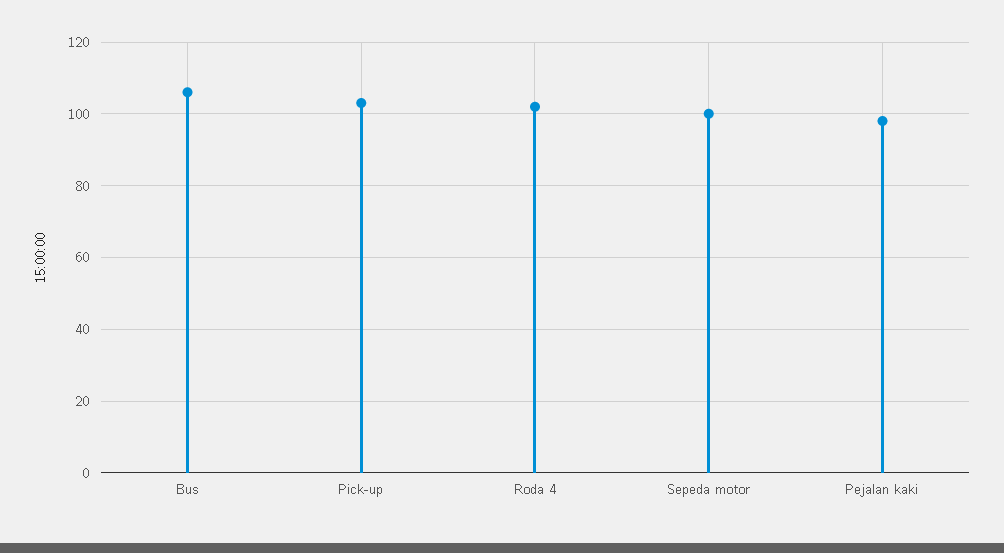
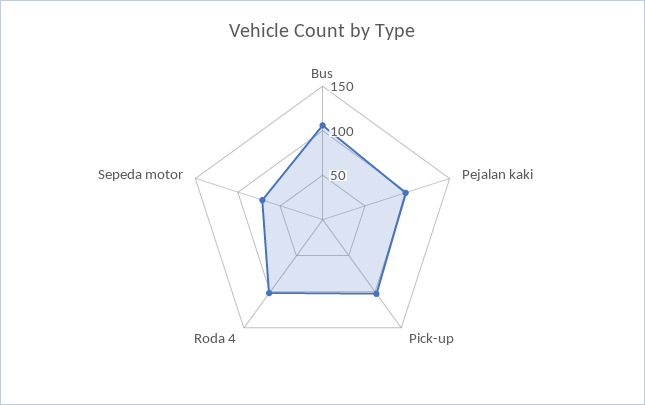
  {
    "Bus": 105,
    "Pick-up": 105,
    "Roda 4": 100,
-   "Sepeda motor": 100,
+   "Sepeda motor": 70,
    "Pejalan kaki": 100
  }

